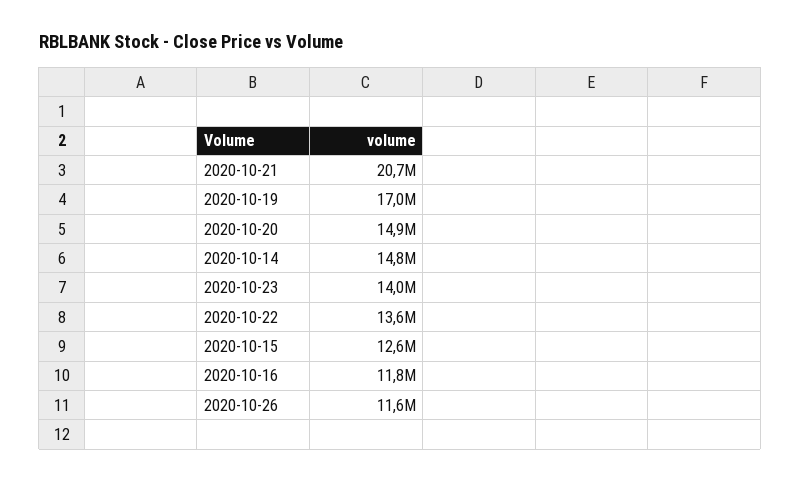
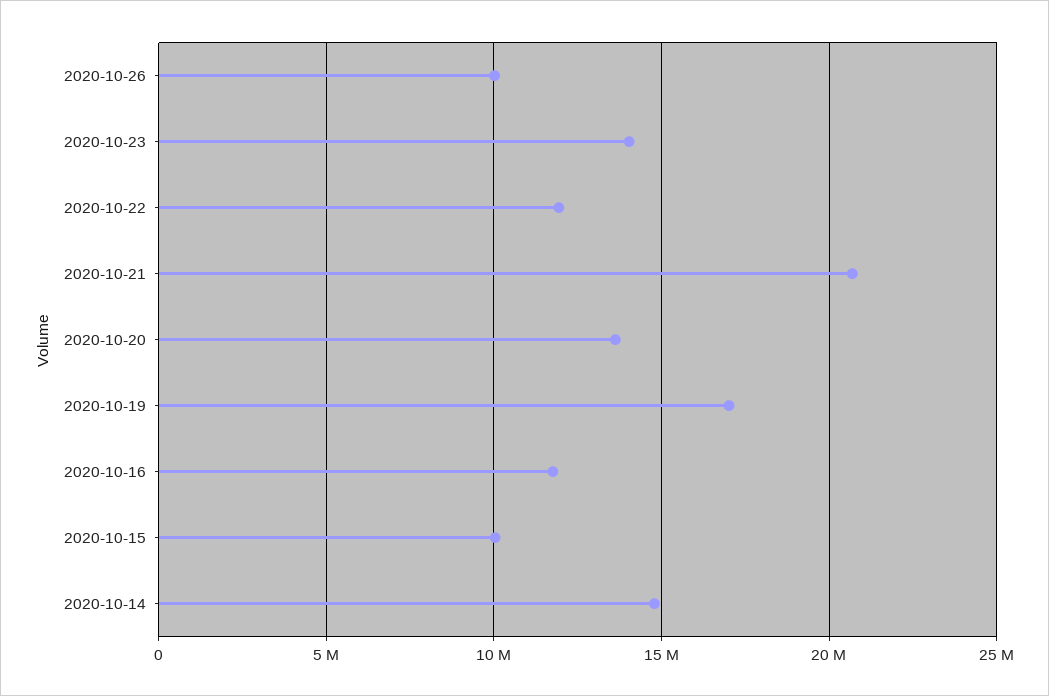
  {
    "2020-10-21": 20700000,
    "2020-10-19": 17000000,
-   "2020-10-20": 14900000,
+   "2020-10-20": 13500000,
    "2020-10-14": 14800000,
    "2020-10-23": 14000000,
-   "2020-10-22": 13600000,
+   "2020-10-22": 12000000,
-   "2020-10-15": 12600000,
+   "2020-10-15": 10000000,
    "2020-10-16": 11800000,
-   "2020-10-26": 11600000
+   "2020-10-26": 10000000
  }

